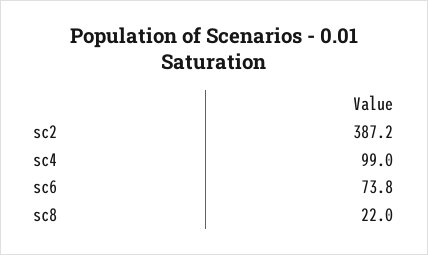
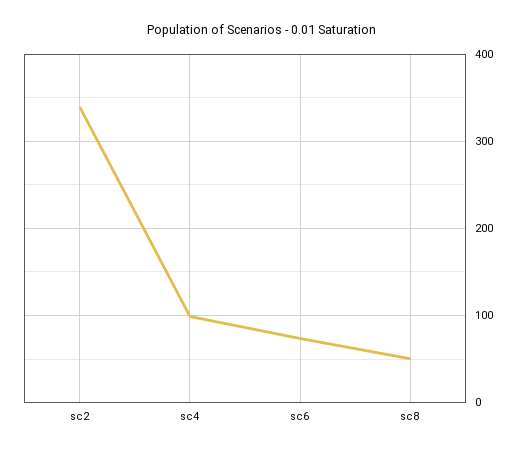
  {
-   "sc2": 387.2,
+   "sc2": 340,
    "sc4": 99,
    "sc6": 73.8,
-   "sc8": 22
+   "sc8": 50
  }

